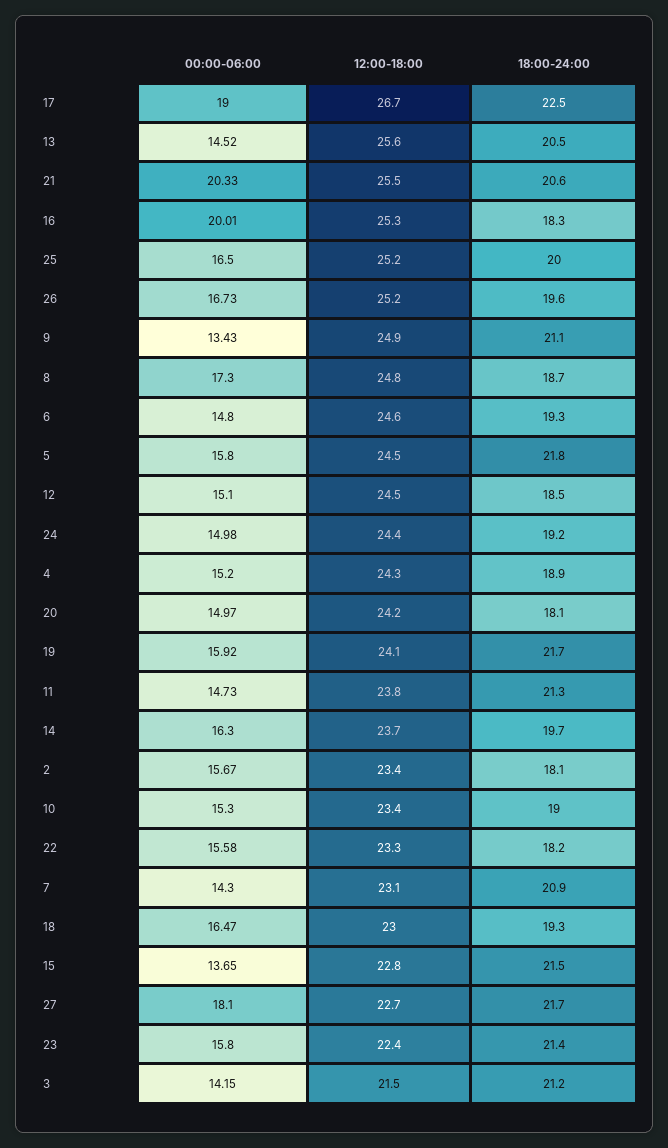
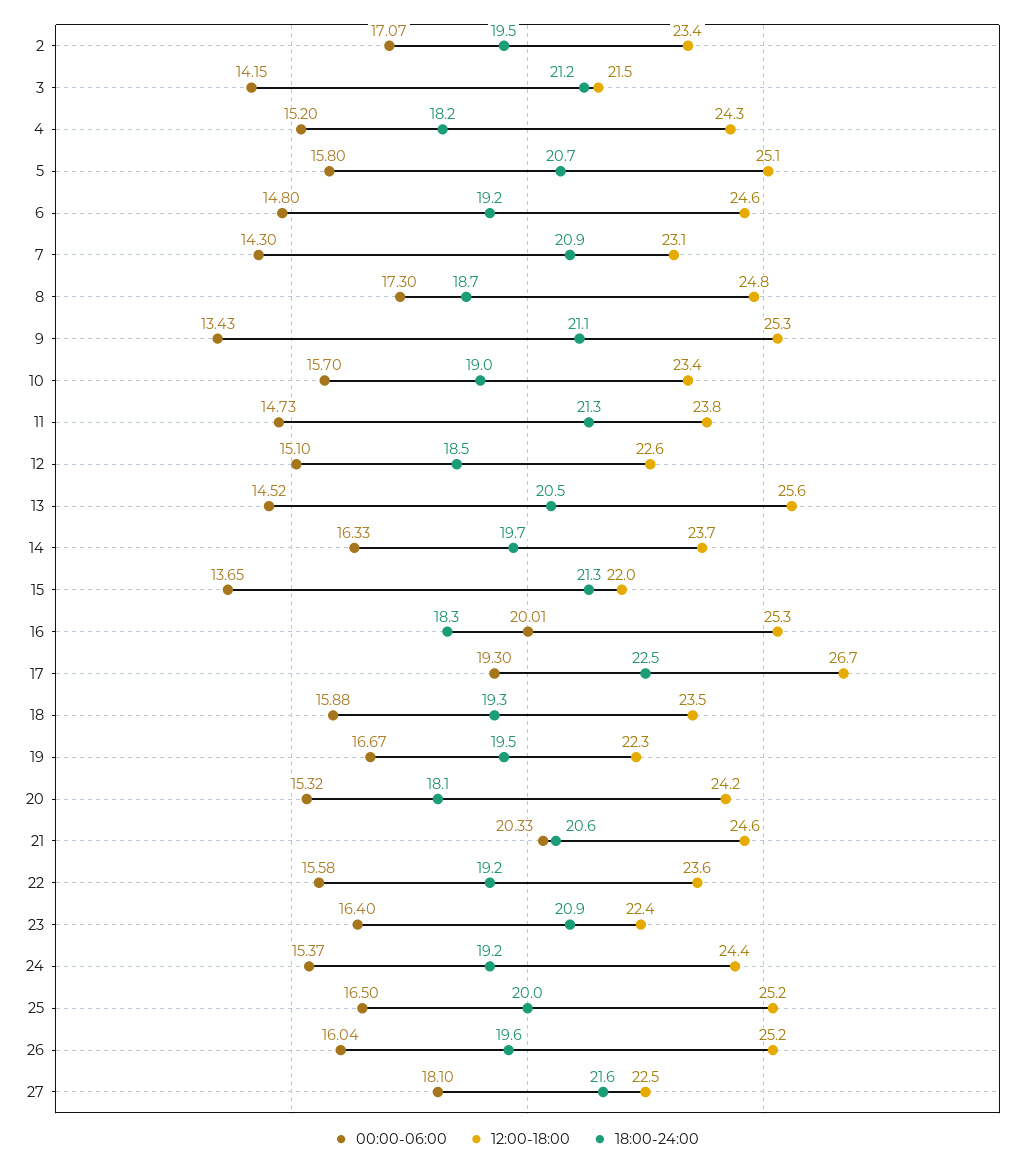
  {
    "00:00-06:00": {
-     "17": 19,
+     "17": 19.3,
      "13": 14.52,
      "21": 20.33,
      "16": 20.01,
      "25": 16.5,
-     "26": 16.73,
+     "26": 16.04,
      "9": 13.43,
      "8": 17.3,
      "6": 14.8,
      "5": 15.8,
      "12": 15.1,
-     "24": 14.98,
+     "24": 15.37,
      "4": 15.2,
-     "20": 14.97,
+     "20": 15.32,
-     "19": 15.92,
+     "19": 16.67,
      "11": 14.73,
-     "14": 16.3,
+     "14": 16.33,
-     "2": 15.67,
+     "2": 17.07,
-     "10": 15.3,
+     "10": 15.7,
      "22": 15.58,
      "7": 14.3,
-     "18": 16.47,
+     "18": 15.88,
      "15": 13.65,
      "27": 18.1,
-     "23": 15.8,
+     "23": 16.4,
      "3": 14.15
    },
    "12:00-18:00": {
      "17": 26.7,
      "13": 25.6,
-     "21": 25.5,
+     "21": 24.6,
      "16": 25.3,
      "25": 25.2,
      "26": 25.2,
-     "9": 24.9,
+     "9": 25.3,
      "8": 24.8,
      "6": 24.6,
-     "5": 24.5,
+     "5": 25.1,
-     "12": 24.5,
+     "12": 22.6,
      "24": 24.4,
      "4": 24.3,
      "20": 24.2,
-     "19": 24.1,
+     "19": 22.3,
      "11": 23.8,
      "14": 23.7,
      "2": 23.4,
      "10": 23.4,
-     "22": 23.3,
+     "22": 23.6,
      "7": 23.1,
-     "18": 23,
+     "18": 23.5,
-     "15": 22.8,
+     "15": 22,
-     "27": 22.7,
+     "27": 22.5,
      "23": 22.4,
      "3": 21.5
    },
    "18:00-24:00": {
      "17": 22.5,
      "13": 20.5,
      "21": 20.6,
      "16": 18.3,
      "25": 20,
      "26": 19.6,
      "9": 21.1,
      "8": 18.7,
-     "6": 19.3,
+     "6": 19.2,
-     "5": 21.8,
+     "5": 20.7,
      "12": 18.5,
      "24": 19.2,
-     "4": 18.9,
+     "4": 18.2,
      "20": 18.1,
-     "19": 21.7,
+     "19": 19.5,
      "11": 21.3,
      "14": 19.7,
-     "2": 18.1,
+     "2": 19.5,
      "10": 19,
-     "22": 18.2,
+     "22": 19.2,
      "7": 20.9,
      "18": 19.3,
-     "15": 21.5,
+     "15": 21.3,
-     "27": 21.7,
+     "27": 21.6,
-     "23": 21.4,
+     "23": 20.9,
      "3": 21.2
    }
  }

